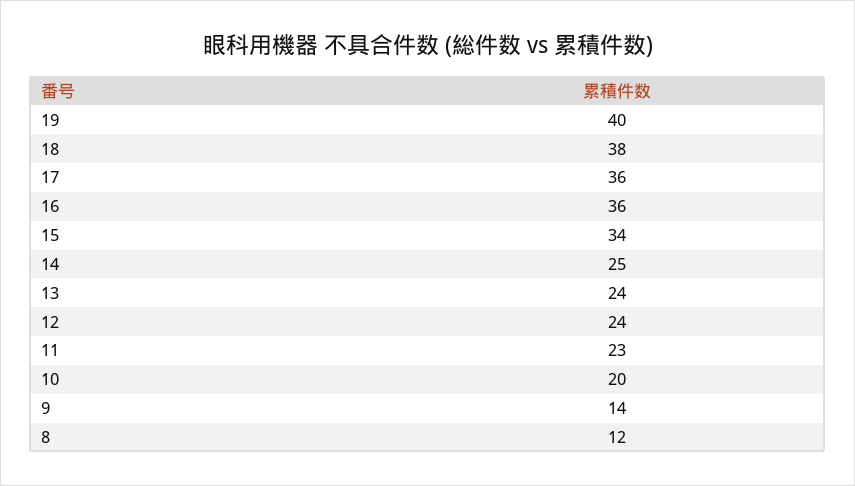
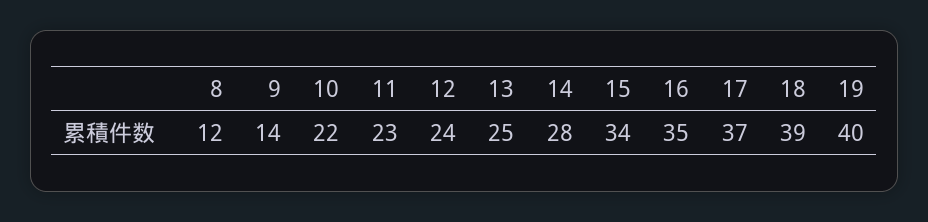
  {
    "19": 40,
-   "18": 38,
+   "18": 39,
-   "17": 36,
+   "17": 37,
-   "16": 36,
+   "16": 35,
    "15": 34,
-   "14": 25,
+   "14": 28,
-   "13": 24,
+   "13": 25,
    "12": 24,
    "11": 23,
-   "10": 20,
+   "10": 22,
    "9": 14,
    "8": 12
  }

